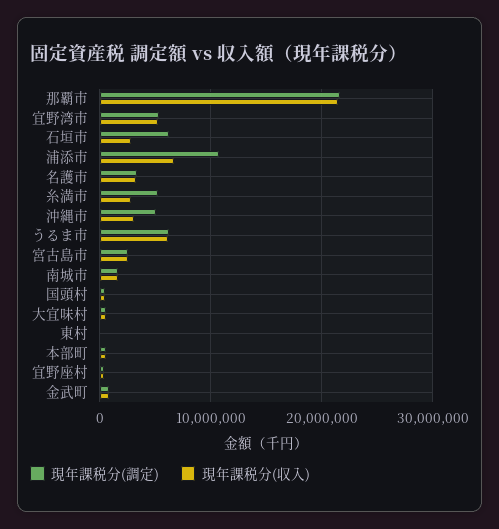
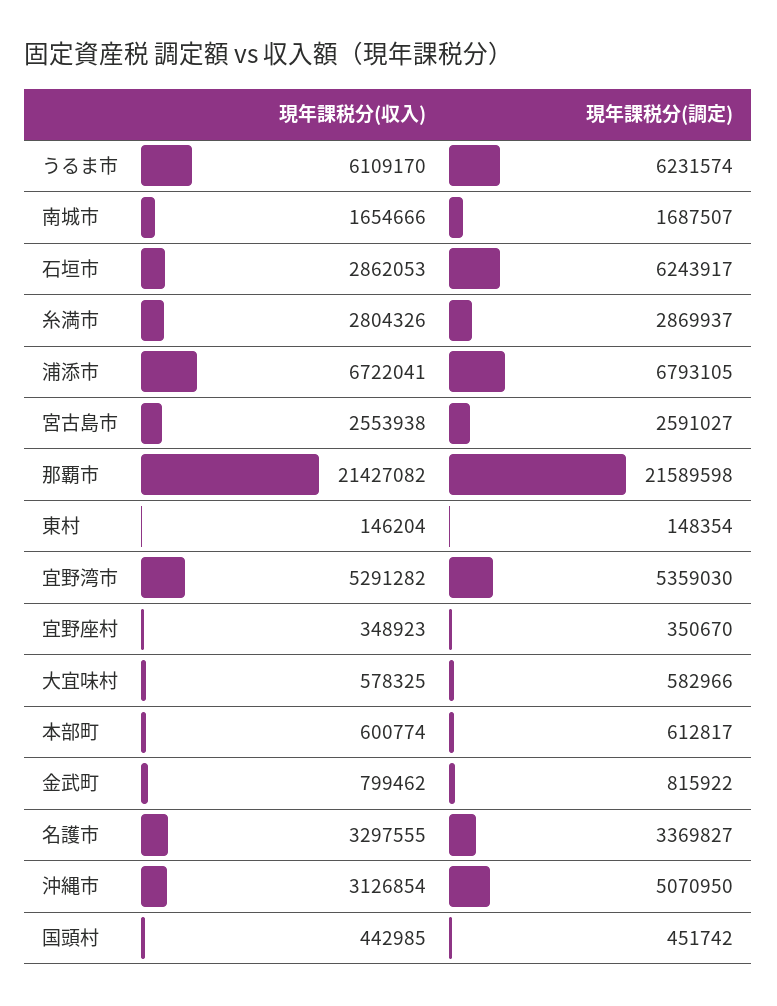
  {
    "現年課税分(調定)": {
      "那覇市": 21589598,
      "宜野湾市": 5359030,
      "石垣市": 6243917,
-     "浦添市": 11000000,
+     "浦添市": 6793105,
      "名護市": 3369827,
-     "糸満市": 5000000,
+     "糸満市": 2869937,
      "沖縄市": 5070950,
      "うるま市": 6231574,
      "宮古島市": 2591027,
      "南城市": 1687507,
      "国頭村": 451742,
      "大宜味村": 582966,
      "東村": 148354,
      "本部町": 612817,
      "宜野座村": 350670,
      "金武町": 815922
    },
    "現年課税分(収入)": {
      "那覇市": 21427082,
      "宜野湾市": 5291282,
      "石垣市": 2862053,
      "浦添市": 6722041,
      "名護市": 3297555,
      "糸満市": 2804326,
      "沖縄市": 3126854,
      "うるま市": 6109170,
      "宮古島市": 2553938,
      "南城市": 1654666,
      "国頭村": 442985,
      "大宜味村": 578325,
      "東村": 146204,
      "本部町": 600774,
      "宜野座村": 348923,
      "金武町": 799462
    }
  }

